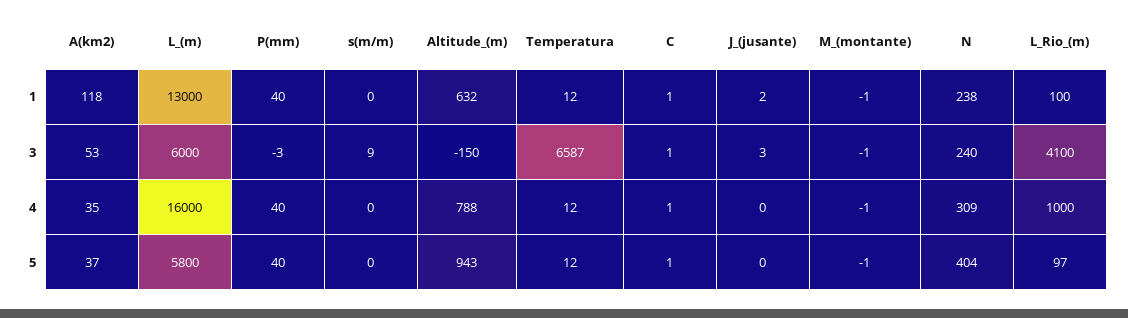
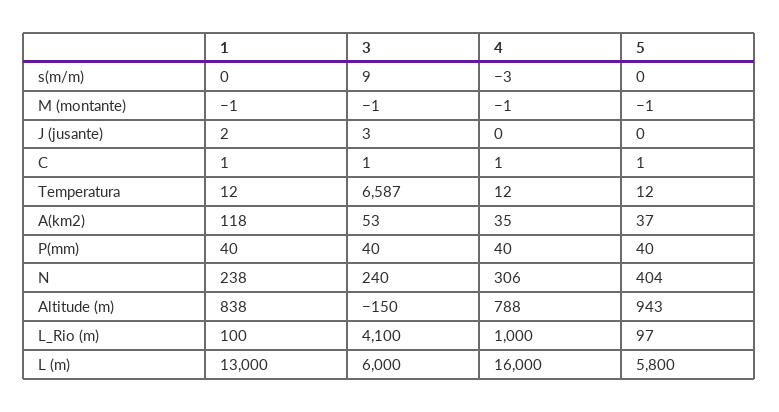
  {
    "A(km2)": {
      "1": 118,
      "3": 53,
      "4": 35,
      "5": 37
    },
    "L_(m)": {
      "1": 13000,
      "3": 6000,
      "4": 16000,
      "5": 5800
    },
    "P(mm)": {
      "1": 40,
-     "3": -3,
+     "3": 40,
      "4": 40,
      "5": 40
    },
    "s(m/m)": {
      "1": 0,
      "3": 9,
-     "4": 0,
+     "4": -3,
      "5": 0
    },
    "Altitude_(m)": {
-     "1": 632,
+     "1": 838,
      "3": -150,
      "4": 788,
      "5": 943
    },
    "Temperatura": {
      "1": 12,
      "3": 6587,
      "4": 12,
      "5": 12
    },
    "C": {
      "1": 1,
      "3": 1,
      "4": 1,
      "5": 1
    },
    "J_(jusante)": {
      "1": 2,
      "3": 3,
      "4": 0,
      "5": 0
    },
    "M_(montante)": {
      "1": -1,
      "3": -1,
      "4": -1,
      "5": -1
    },
    "N": {
      "1": 238,
      "3": 240,
-     "4": 309,
+     "4": 306,
      "5": 404
    },
    "L_Rio_(m)": {
      "1": 100,
      "3": 4100,
      "4": 1000,
      "5": 97
    }
  }

